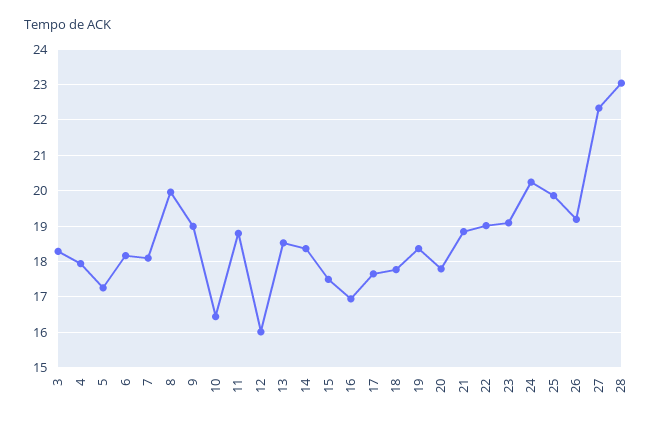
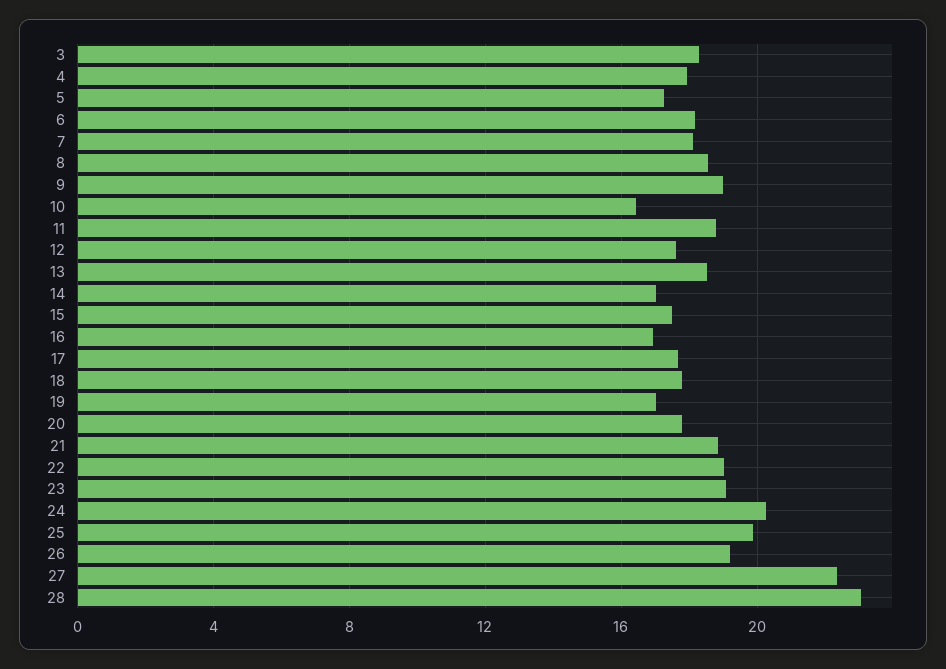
  {
    "3": 18.2,
    "4": 18,
    "5": 17.2,
    "6": 18.2,
    "7": 18,
-   "8": 20,
+   "8": 18.5,
    "9": 19,
    "10": 16.4,
    "11": 18.8,
-   "12": 16,
+   "12": 17.5,
    "13": 18.6,
-   "14": 18.4,
+   "14": 17,
    "15": 17.4,
    "16": 17,
    "17": 17.6,
    "18": 17.8,
-   "19": 18.4,
+   "19": 17,
    "20": 17.8,
    "21": 18.8,
    "22": 19,
    "23": 19,
    "24": 20.2,
    "25": 19.8,
    "26": 19.2,
    "27": 22.4,
    "28": 23
  }

